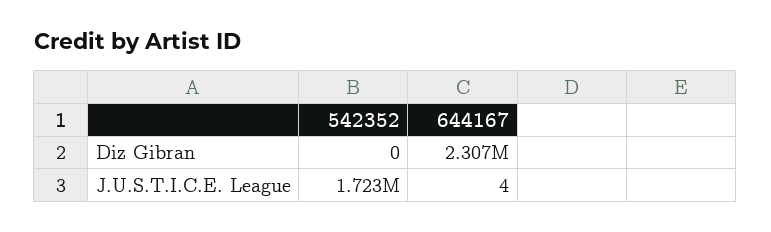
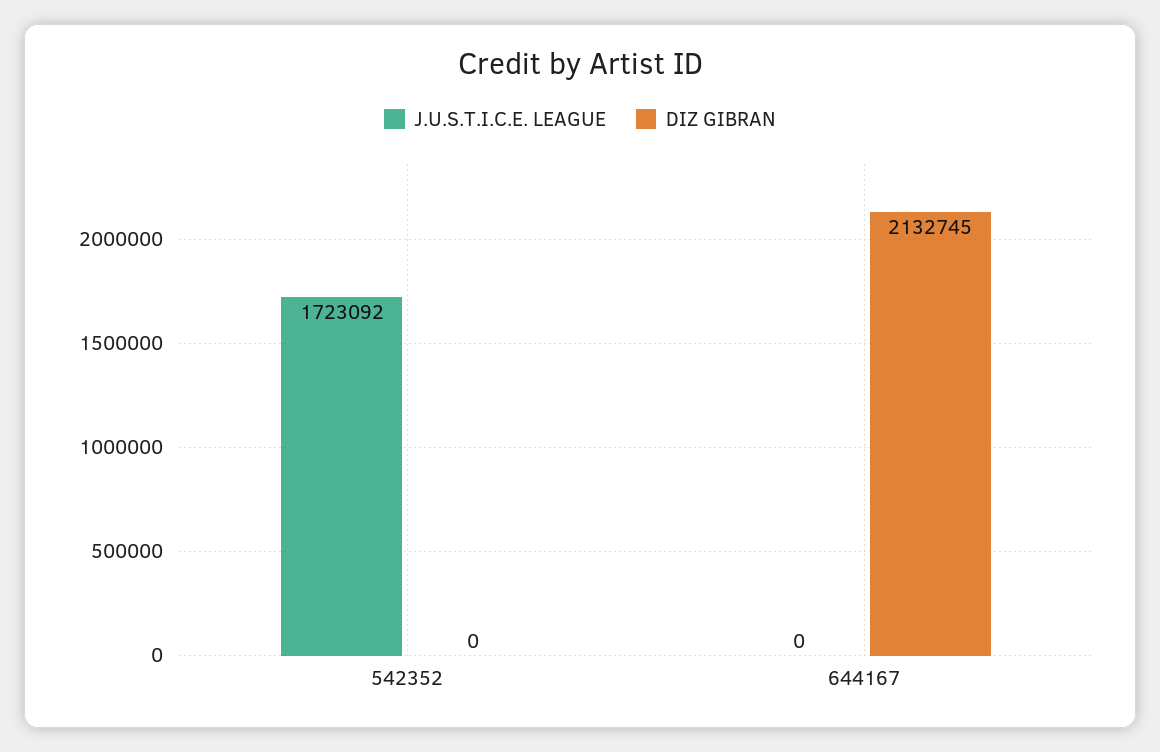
  {
    "Diz Gibran": {
      "542352": 0,
-     "644167": 2307000
+     "644167": 2132745
    },
    "J.U.S.T.I.C.E. League": {
      "542352": 1723092,
-     "644167": 4
+     "644167": 0
    }
  }

